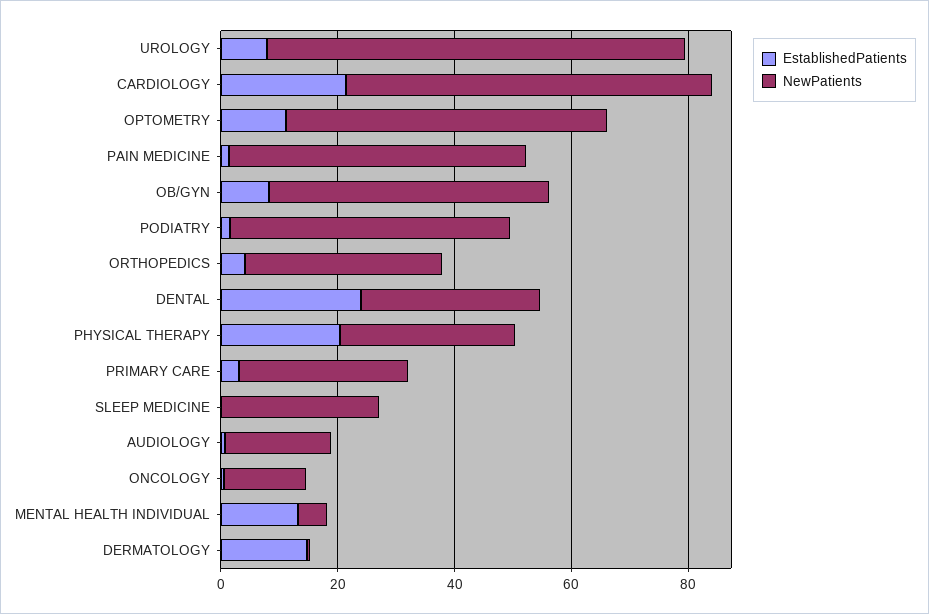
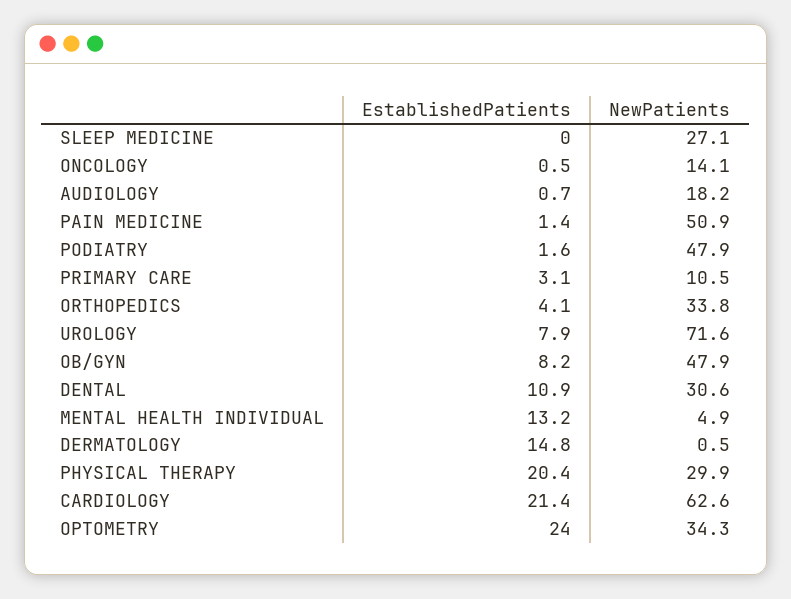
  {
    "EstablishedPatients": {
      "UROLOGY": 7.9,
      "CARDIOLOGY": 21.4,
-     "OPTOMETRY": 10,
+     "OPTOMETRY": 24,
      "PAIN MEDICINE": 1.4,
      "OB/GYN": 8.2,
      "PODIATRY": 1.6,
      "ORTHOPEDICS": 4.1,
-     "DENTAL": 25,
+     "DENTAL": 10.9,
      "PHYSICAL THERAPY": 20.4,
      "PRIMARY CARE": 3.1,
      "SLEEP MEDICINE": 0,
      "AUDIOLOGY": 0.7,
      "ONCOLOGY": 0.5,
      "MENTAL HEALTH INDIVIDUAL": 13.2,
      "DERMATOLOGY": 14.8
    },
    "NewPatients": {
      "UROLOGY": 71.6,
      "CARDIOLOGY": 62.6,
-     "OPTOMETRY": 55,
+     "OPTOMETRY": 34.3,
      "PAIN MEDICINE": 50.9,
      "OB/GYN": 47.9,
      "PODIATRY": 47.9,
      "ORTHOPEDICS": 33.8,
      "DENTAL": 30.6,
      "PHYSICAL THERAPY": 29.9,
-     "PRIMARY CARE": 30,
+     "PRIMARY CARE": 10.5,
      "SLEEP MEDICINE": 27.1,
      "AUDIOLOGY": 18.2,
      "ONCOLOGY": 14.1,
      "MENTAL HEALTH INDIVIDUAL": 4.9,
      "DERMATOLOGY": 0.5
    }
  }

